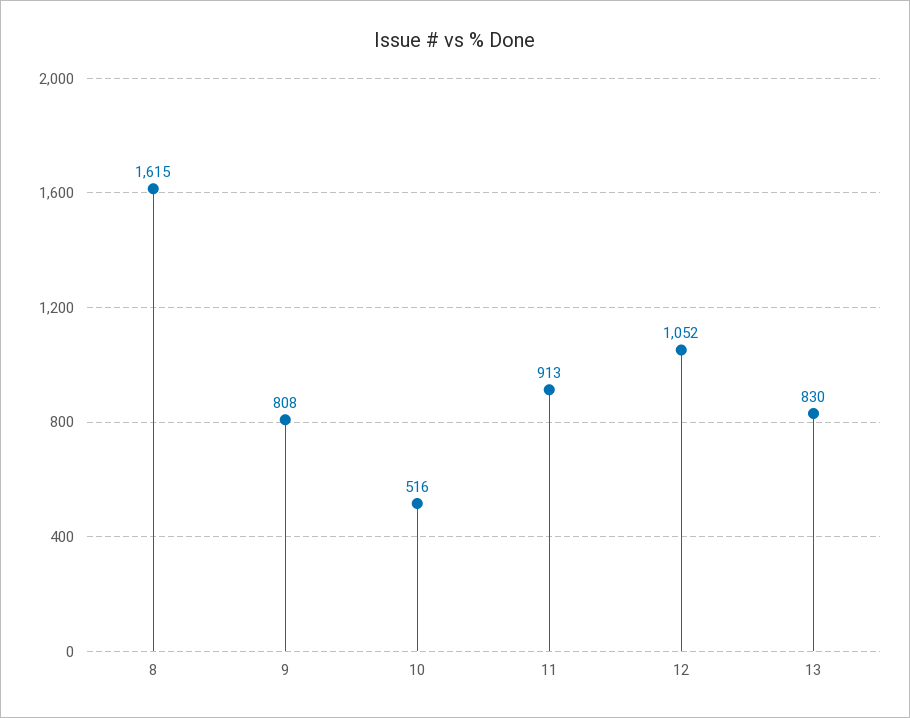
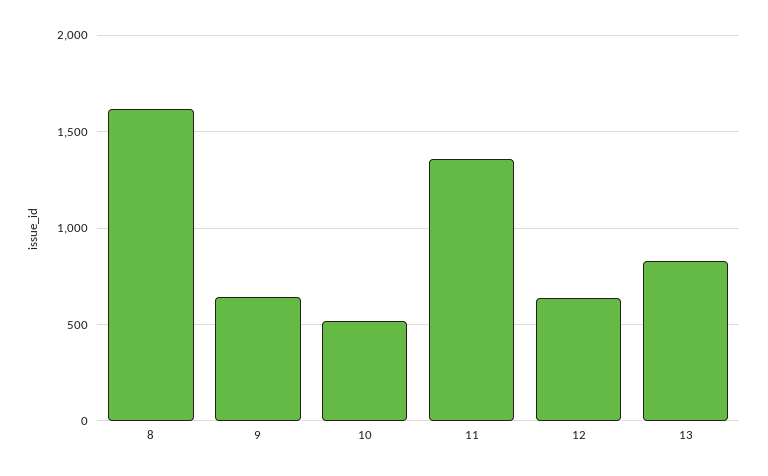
  {
    "8": 1615,
-   "9": 808,
+   "9": 650,
    "10": 516,
-   "11": 913,
+   "11": 1350,
-   "12": 1052,
+   "12": 650,
    "13": 830
  }

